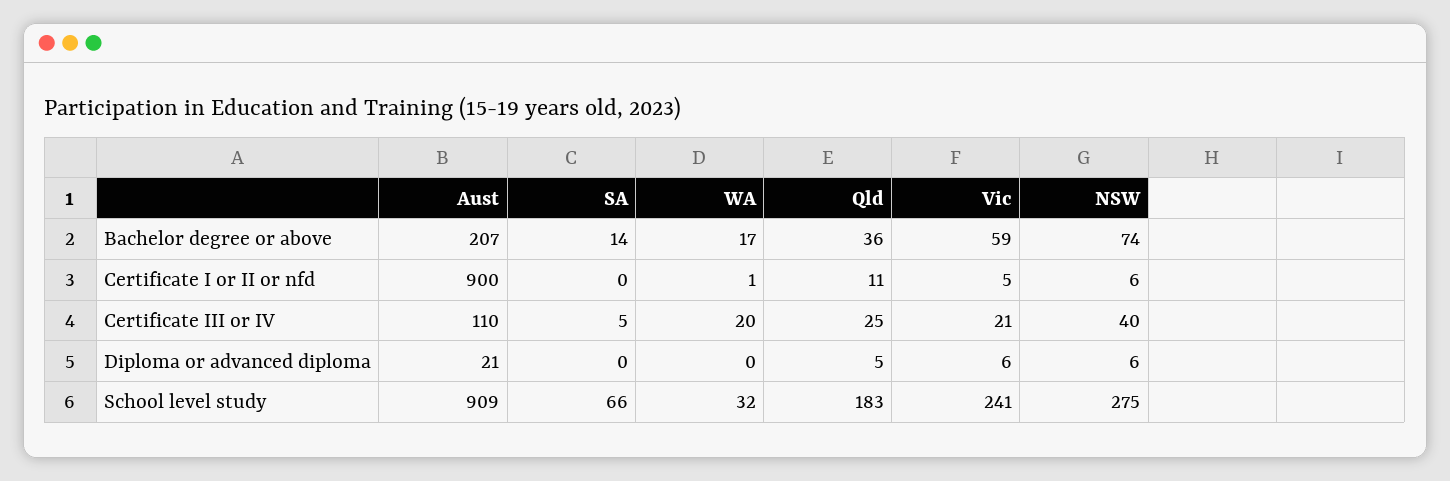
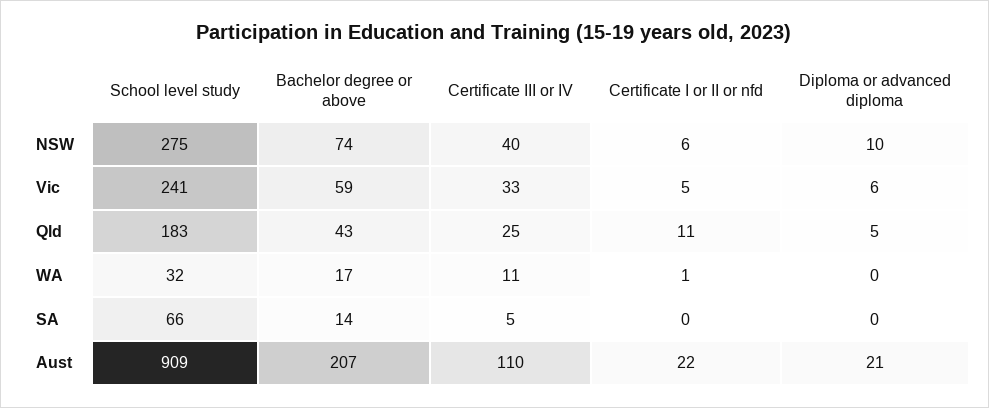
  {
    "Aust": {
      "Bachelor degree or above": 207,
-     "Certificate I or II or nfd": 900,
+     "Certificate I or II or nfd": 22,
      "Certificate III or IV": 110,
      "Diploma or advanced diploma": 21,
      "School level study": 909
    },
    "SA": {
      "Bachelor degree or above": 14,
      "Certificate I or II or nfd": 0,
      "Certificate III or IV": 5,
      "Diploma or advanced diploma": 0,
      "School level study": 66
    },
    "WA": {
      "Bachelor degree or above": 17,
      "Certificate I or II or nfd": 1,
-     "Certificate III or IV": 20,
+     "Certificate III or IV": 11,
      "Diploma or advanced diploma": 0,
      "School level study": 32
    },
    "Qld": {
-     "Bachelor degree or above": 36,
+     "Bachelor degree or above": 43,
      "Certificate I or II or nfd": 11,
      "Certificate III or IV": 25,
      "Diploma or advanced diploma": 5,
      "School level study": 183
    },
    "Vic": {
      "Bachelor degree or above": 59,
      "Certificate I or II or nfd": 5,
-     "Certificate III or IV": 21,
+     "Certificate III or IV": 33,
      "Diploma or advanced diploma": 6,
      "School level study": 241
    },
    "NSW": {
      "Bachelor degree or above": 74,
      "Certificate I or II or nfd": 6,
      "Certificate III or IV": 40,
-     "Diploma or advanced diploma": 6,
+     "Diploma or advanced diploma": 10,
      "School level study": 275
    }
  }

